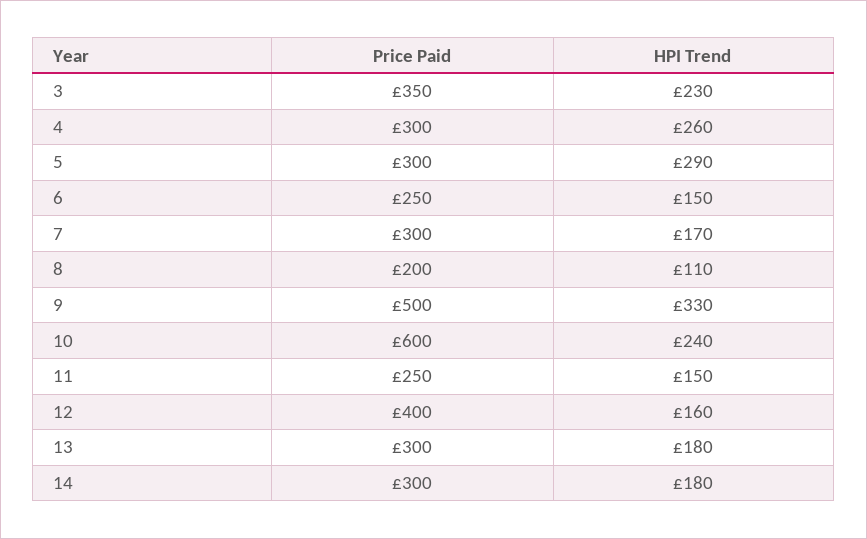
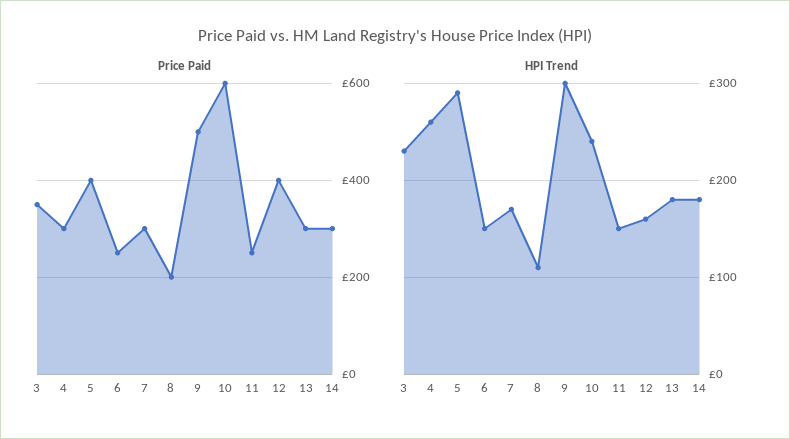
  {
    "Price Paid": {
      "3": 350,
      "4": 300,
-     "5": 300,
+     "5": 400,
      "6": 250,
      "7": 300,
      "8": 200,
      "9": 500,
      "10": 600,
      "11": 250,
      "12": 400,
      "13": 300,
      "14": 300
    },
    "HPI Trend": {
      "3": 230,
      "4": 260,
      "5": 290,
      "6": 150,
      "7": 170,
      "8": 110,
-     "9": 330,
+     "9": 300,
      "10": 240,
      "11": 150,
      "12": 160,
      "13": 180,
      "14": 180
    }
  }

